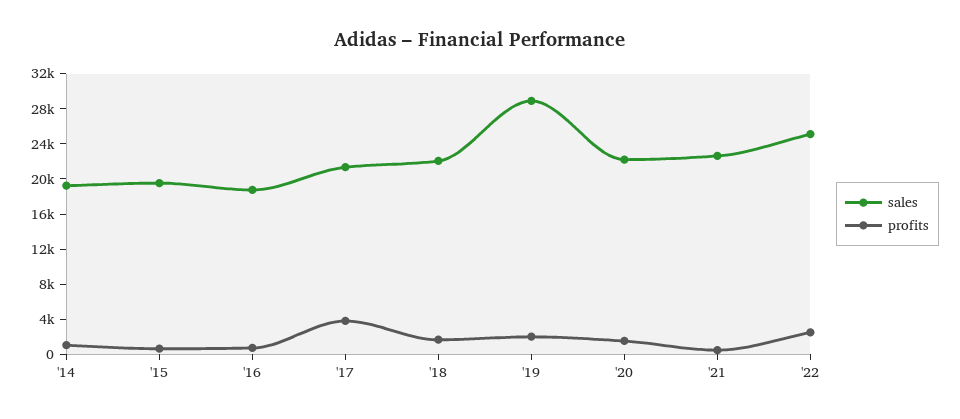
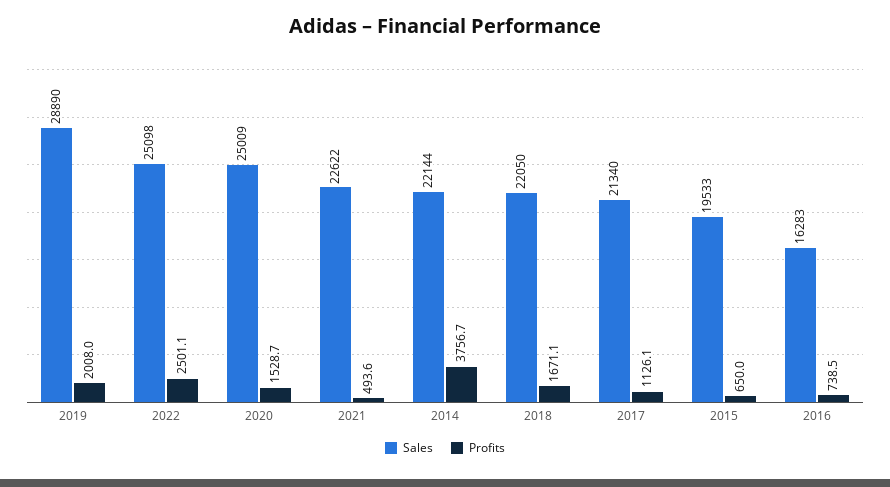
  {
    "sales": {
-     "'14": 19000,
+     "'14": 22144,
      "'15": 19533,
-     "'16": 19000,
+     "'16": 16283,
      "'17": 21340,
      "'18": 22050,
      "'19": 28890,
-     "'20": 22000,
+     "'20": 25009,
      "'21": 22622,
      "'22": 25098
    },
    "profits": {
-     "'14": 1000,
+     "'14": 3756.7,
      "'15": 650,
      "'16": 738.5,
-     "'17": 4000,
+     "'17": 1126.1,
      "'18": 1671.1,
      "'19": 2008,
      "'20": 1528.7,
      "'21": 493.6,
      "'22": 2501.1
    }
  }

